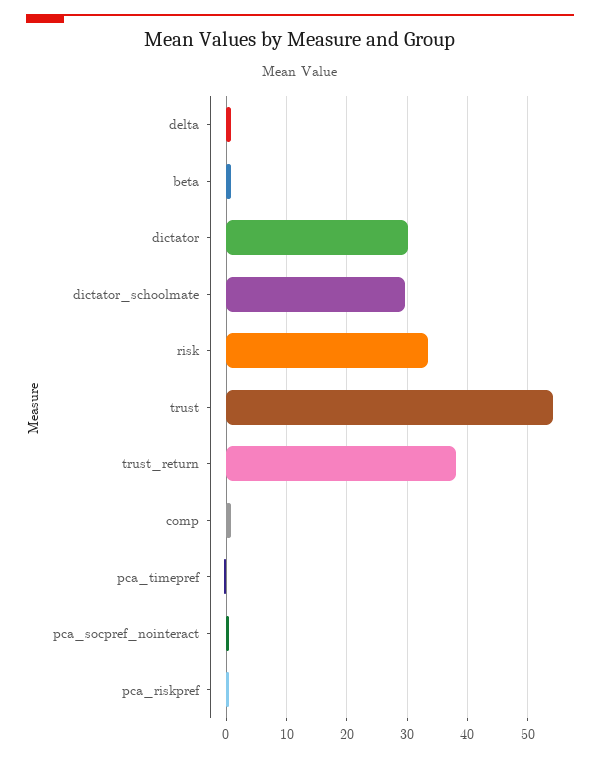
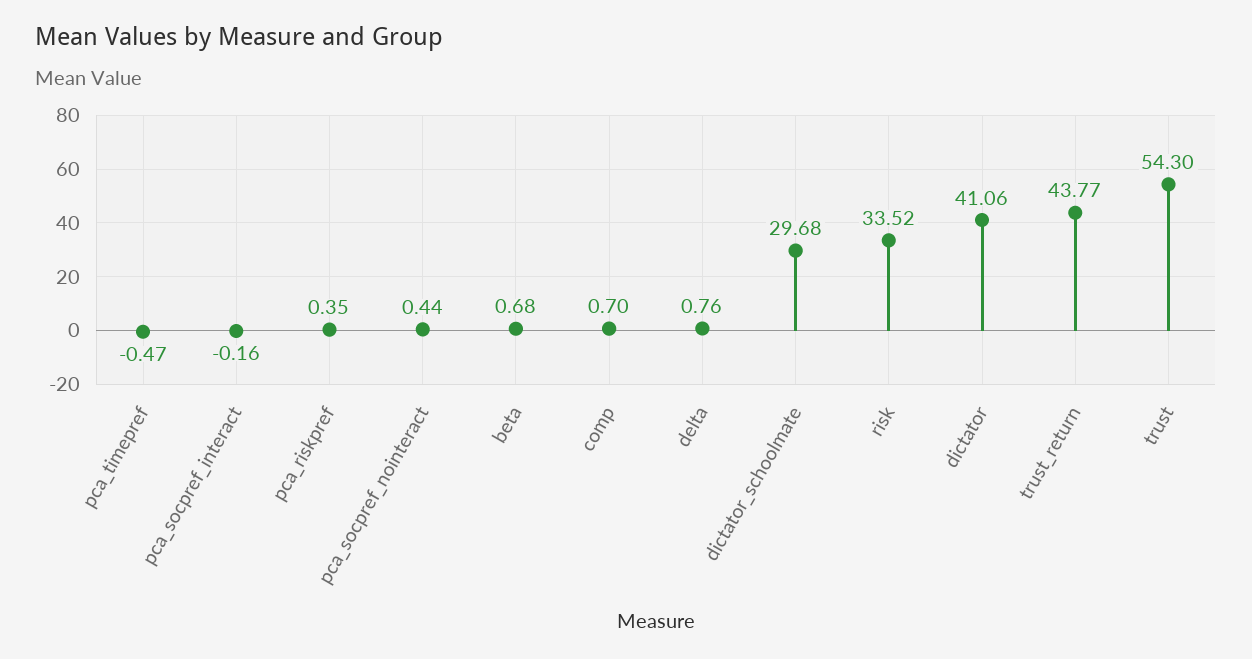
  {
    "delta": 0.76,
    "beta": 0.68,
-   "dictator": 30,
+   "dictator": 41.06,
    "dictator_schoolmate": 29.68,
    "risk": 33.52,
    "trust": 54.3,
-   "trust_return": 38,
+   "trust_return": 43.77,
    "comp": 0.7,
    "pca_timepref": -0.47,
    "pca_socpref_nointeract": 0.44,
-   "pca_riskpref": 0.35
+   "pca_riskpref": 0.35,
+   "pca_socpref_interact": -0.16
  }

